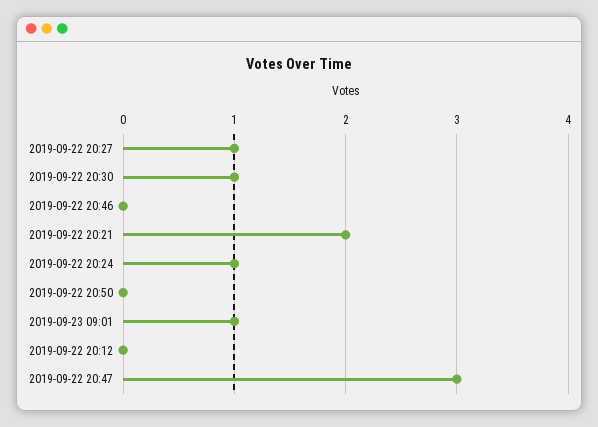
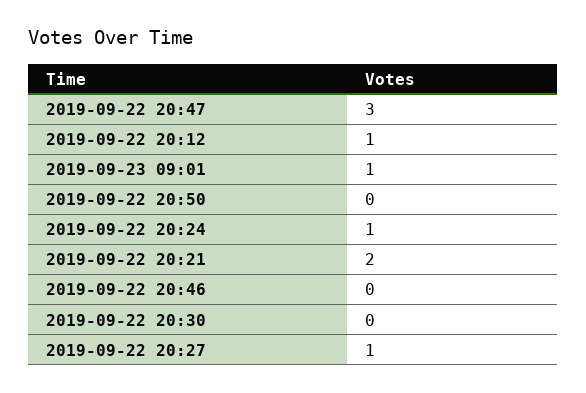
  {
    "2019-09-22 20:27": 1,
-   "2019-09-22 20:30": 1,
+   "2019-09-22 20:30": 0,
    "2019-09-22 20:46": 0,
    "2019-09-22 20:21": 2,
    "2019-09-22 20:24": 1,
    "2019-09-22 20:50": 0,
    "2019-09-23 09:01": 1,
-   "2019-09-22 20:12": 0,
+   "2019-09-22 20:12": 1,
    "2019-09-22 20:47": 3
  }

